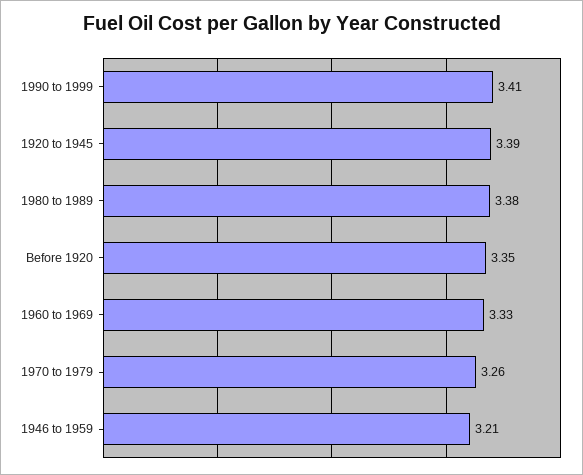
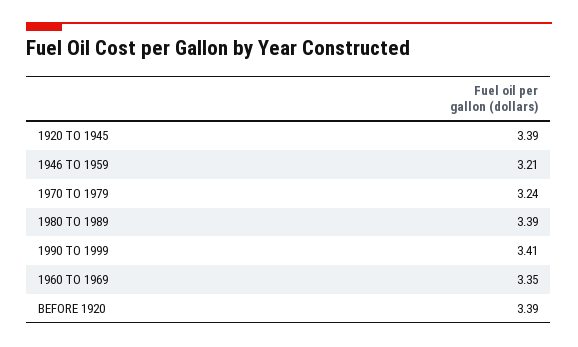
  {
    "1990 to 1999": 3.41,
    "1920 to 1945": 3.39,
-   "1980 to 1989": 3.38,
+   "1980 to 1989": 3.39,
-   "Before 1920": 3.35,
+   "Before 1920": 3.39,
-   "1960 to 1969": 3.33,
+   "1960 to 1969": 3.35,
-   "1970 to 1979": 3.26,
+   "1970 to 1979": 3.24,
    "1946 to 1959": 3.21
  }

